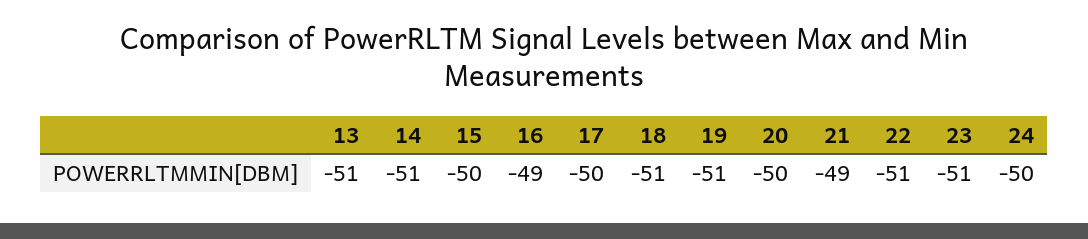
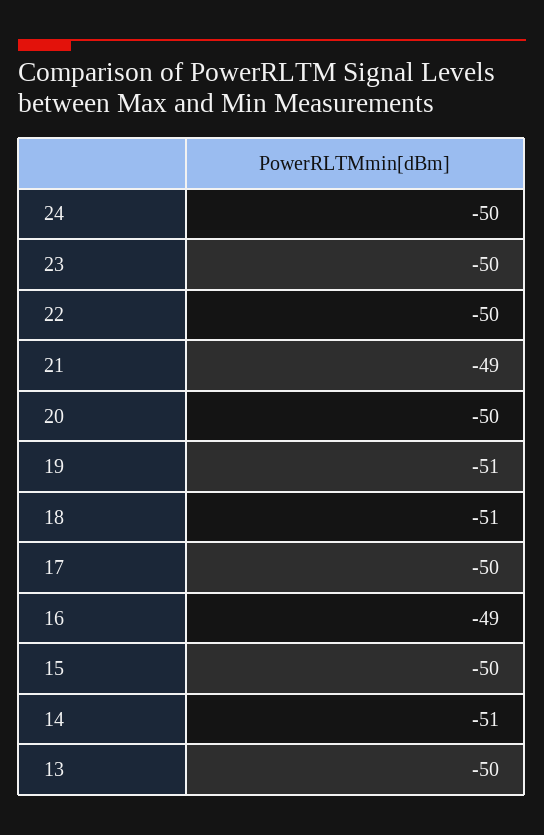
  {
-   "13": -51,
+   "13": -50,
    "14": -51,
    "15": -50,
    "16": -49,
    "17": -50,
    "18": -51,
    "19": -51,
    "20": -50,
    "21": -49,
-   "22": -51,
+   "22": -50,
-   "23": -51,
+   "23": -50,
    "24": -50
  }

